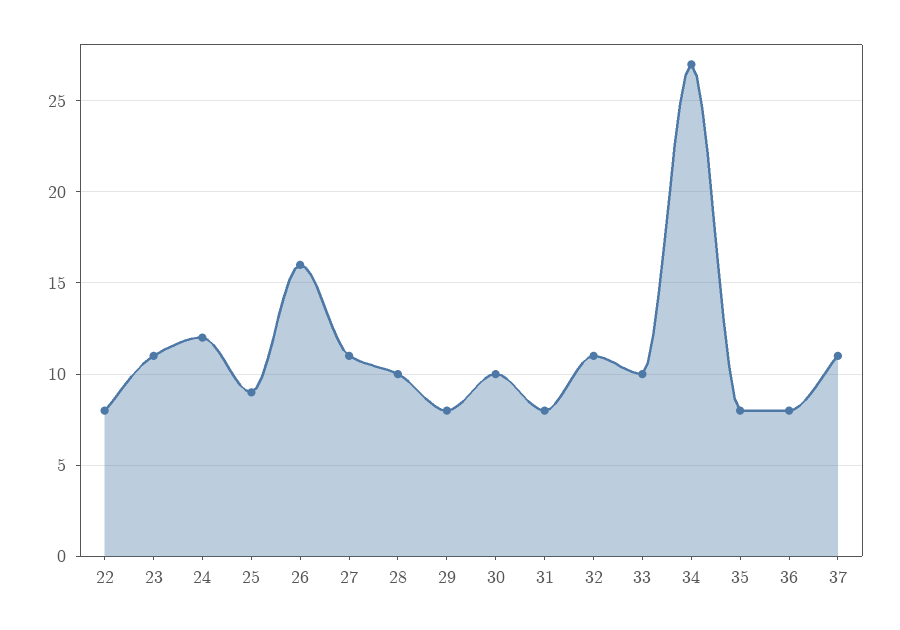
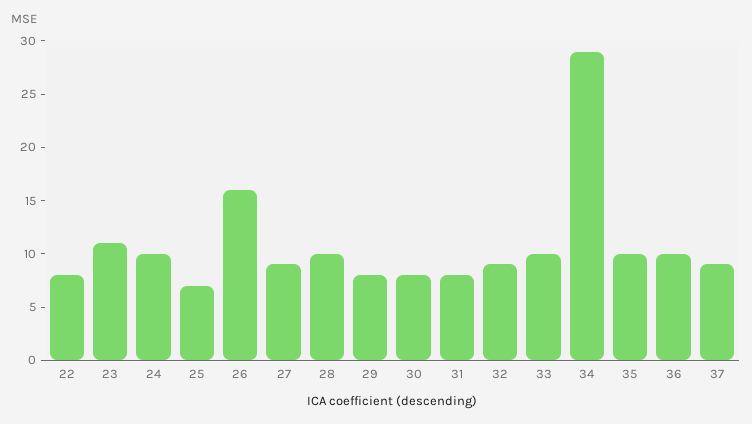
  {
    "22": 8,
    "23": 11,
-   "24": 12,
+   "24": 10,
-   "25": 9,
+   "25": 7,
    "26": 16,
-   "27": 11,
+   "27": 9,
    "28": 10,
    "29": 8,
-   "30": 10,
+   "30": 8,
    "31": 8,
-   "32": 11,
+   "32": 9,
    "33": 10,
-   "34": 27,
+   "34": 29,
-   "35": 8,
+   "35": 10,
-   "36": 8,
+   "36": 10,
-   "37": 11
+   "37": 9
  }

